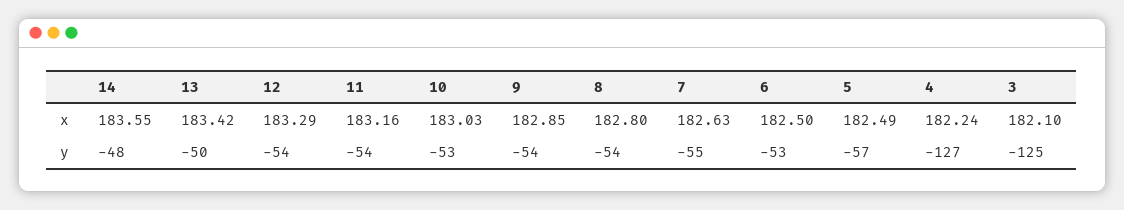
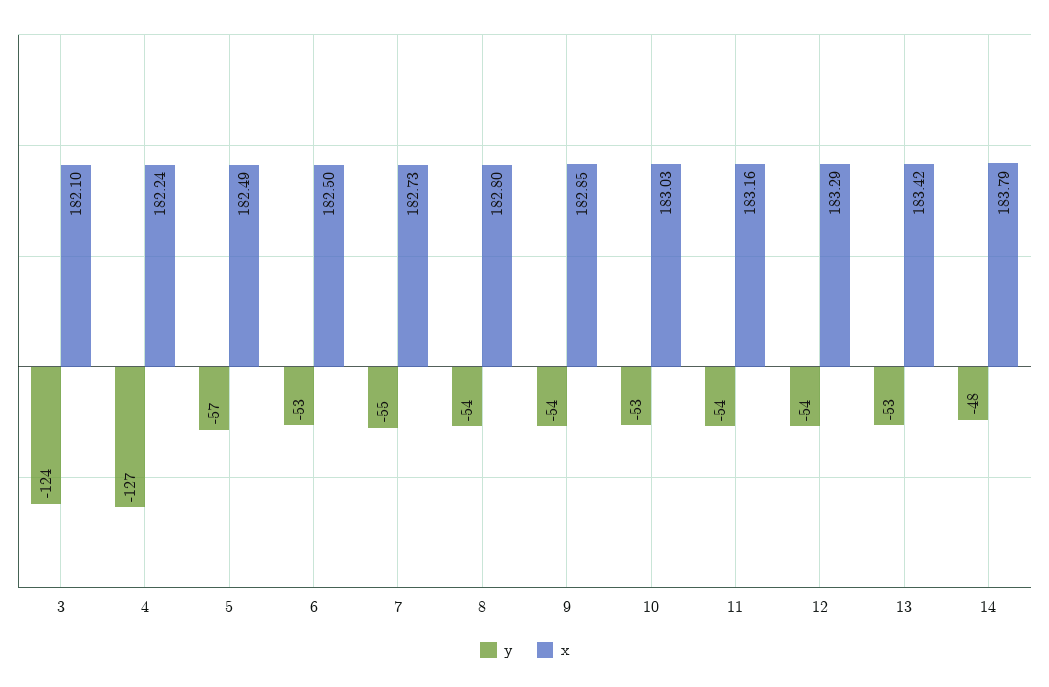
  {
    "x": {
-     "14": 183.55,
+     "14": 183.79,
      "13": 183.42,
      "12": 183.29,
      "11": 183.16,
      "10": 183.03,
      "9": 182.85,
      "8": 182.8,
-     "7": 182.63,
+     "7": 182.73,
      "6": 182.5,
      "5": 182.49,
      "4": 182.24,
      "3": 182.1
    },
    "y": {
      "14": -48,
-     "13": -50,
+     "13": -53,
      "12": -54,
      "11": -54,
      "10": -53,
      "9": -54,
      "8": -54,
      "7": -55,
      "6": -53,
      "5": -57,
      "4": -127,
-     "3": -125
+     "3": -124
    }
  }

